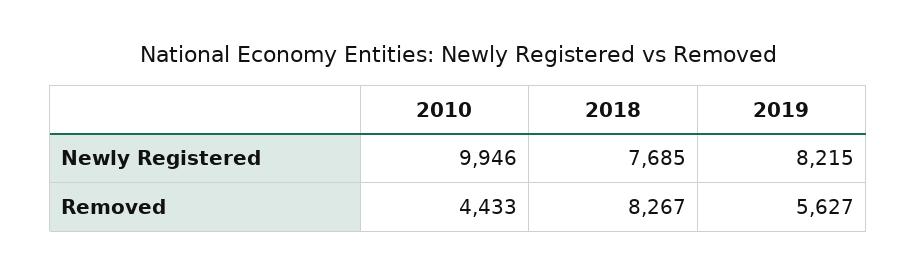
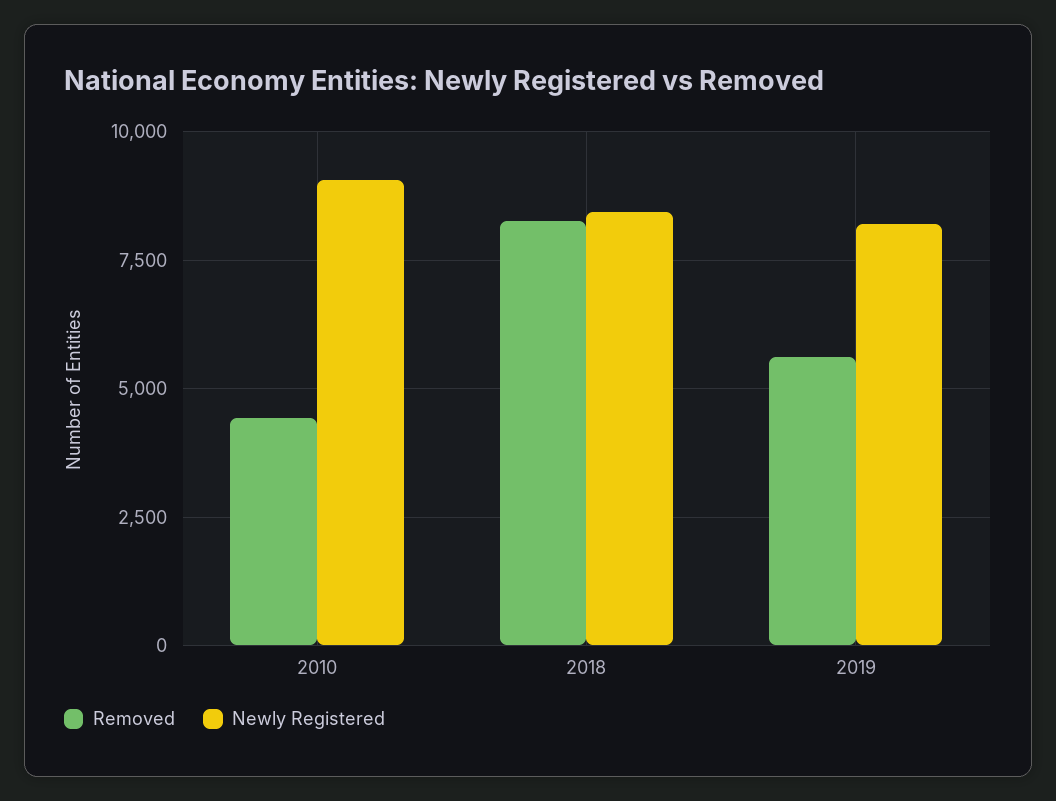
  {
    "Newly Registered": {
-     "2010": 9946,
+     "2010": 9000,
-     "2018": 7685,
+     "2018": 8500,
      "2019": 8215
    },
    "Removed": {
      "2010": 4433,
      "2018": 8267,
      "2019": 5627
    }
  }

